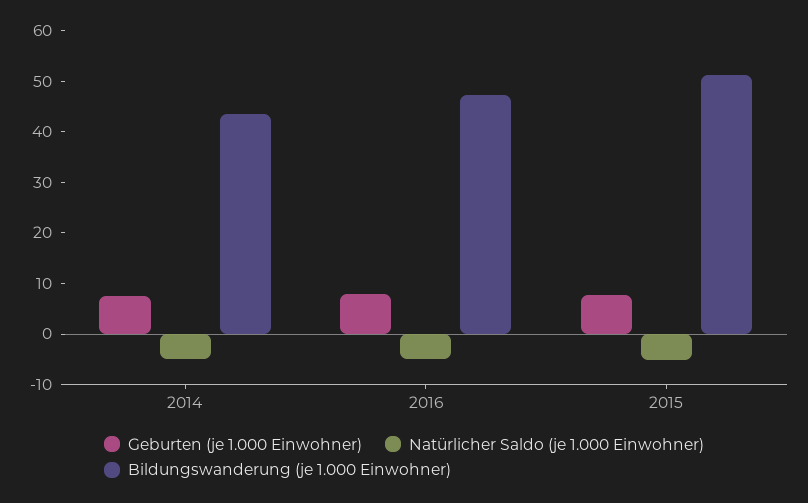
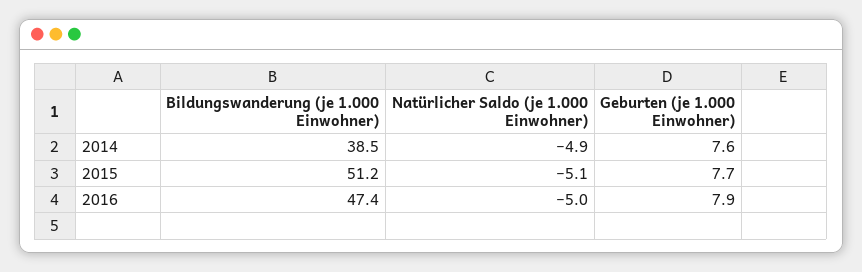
  {
    "Geburten (je 1.000 Einwohner)": {
      "2014": 7.6,
      "2016": 7.9,
      "2015": 7.7
    },
    "Natürlicher Saldo (je 1.000 Einwohner)": {
      "2014": -4.9,
      "2016": -5,
      "2015": -5.1
    },
    "Bildungswanderung (je 1.000 Einwohner)": {
-     "2014": 44,
+     "2014": 38.5,
      "2016": 47.4,
      "2015": 51.2
    }
  }

